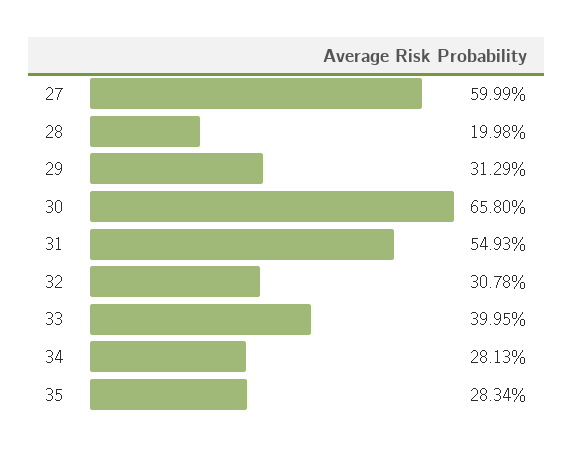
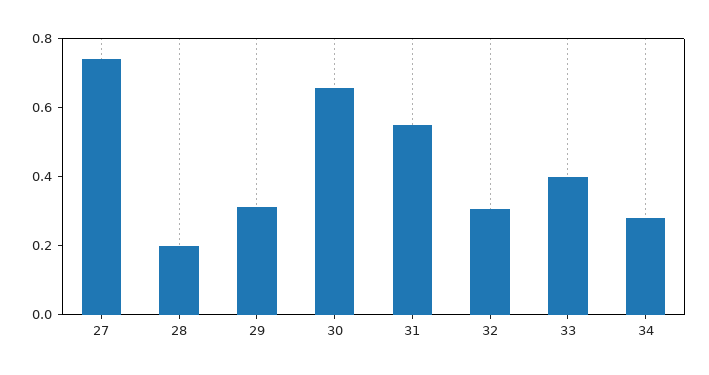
  {
-   "27": 0.5999,
+   "27": 0.75,
    "28": 0.1998,
    "29": 0.3129,
    "30": 0.658,
    "31": 0.5493,
    "32": 0.3078,
    "33": 0.3995,
-   "34": 0.2813,
+   "34": 0.2813
-   "35": 0.2834
  }

